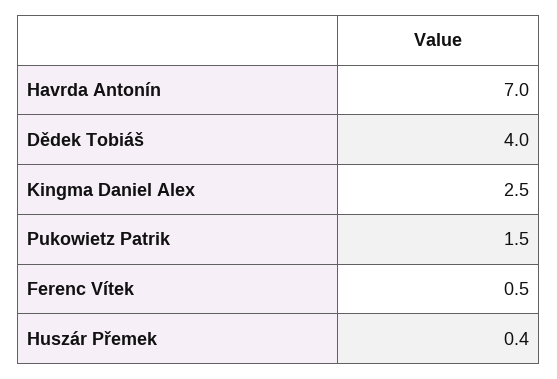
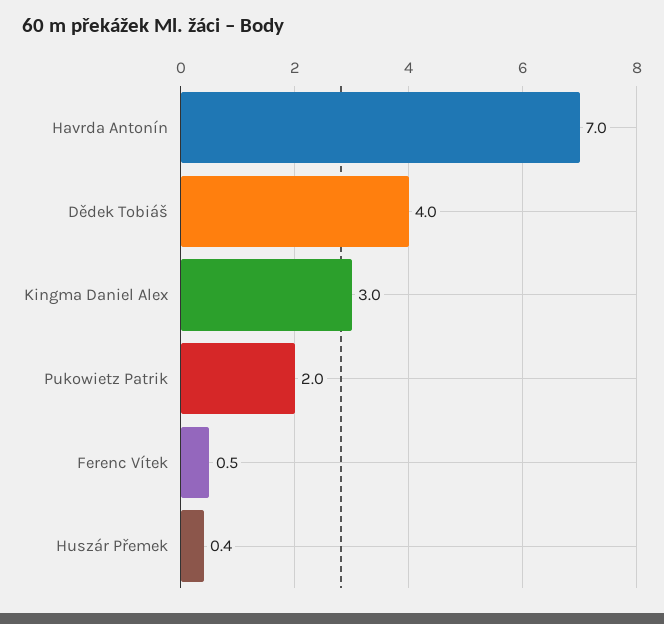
  {
    "Havrda Antonín": 7,
    "Dědek Tobiáš": 4,
-   "Kingma Daniel Alex": 2.5,
+   "Kingma Daniel Alex": 3,
-   "Pukowietz Patrik": 1.5,
+   "Pukowietz Patrik": 2,
    "Ferenc Vítek": 0.5,
    "Huszár Přemek": 0.4
  }

